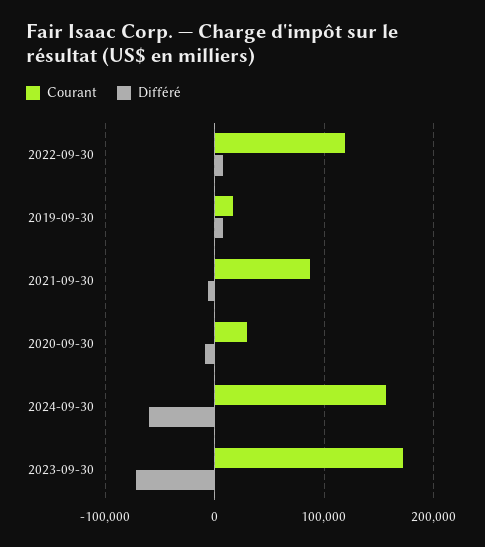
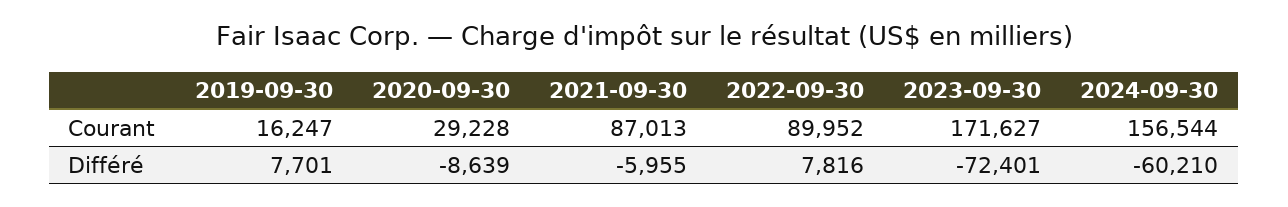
  {
    "Courant": {
-     "2022-09-30": 120000,
+     "2022-09-30": 89952,
      "2019-09-30": 16247,
      "2021-09-30": 87013,
      "2020-09-30": 29228,
      "2024-09-30": 156544,
      "2023-09-30": 171627
    },
    "Différé": {
      "2022-09-30": 7816,
      "2019-09-30": 7701,
      "2021-09-30": -5955,
      "2020-09-30": -8639,
      "2024-09-30": -60210,
      "2023-09-30": -72401
    }
  }

